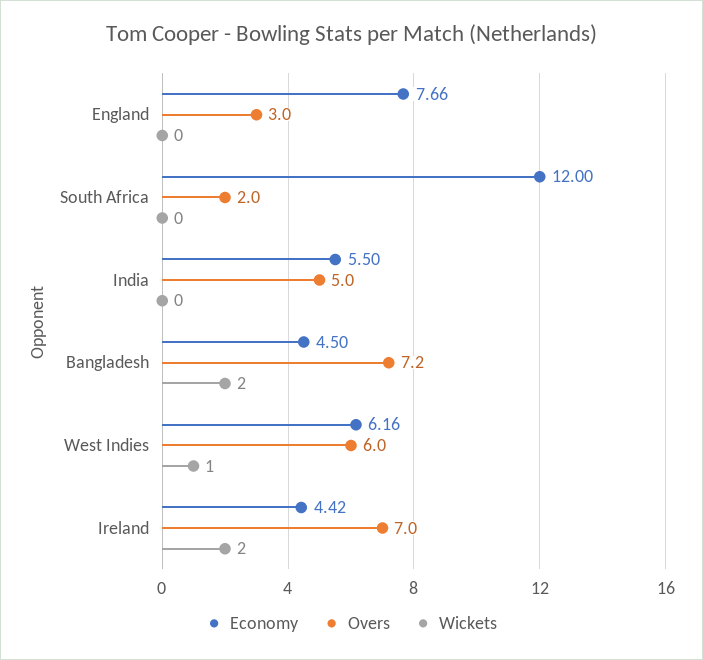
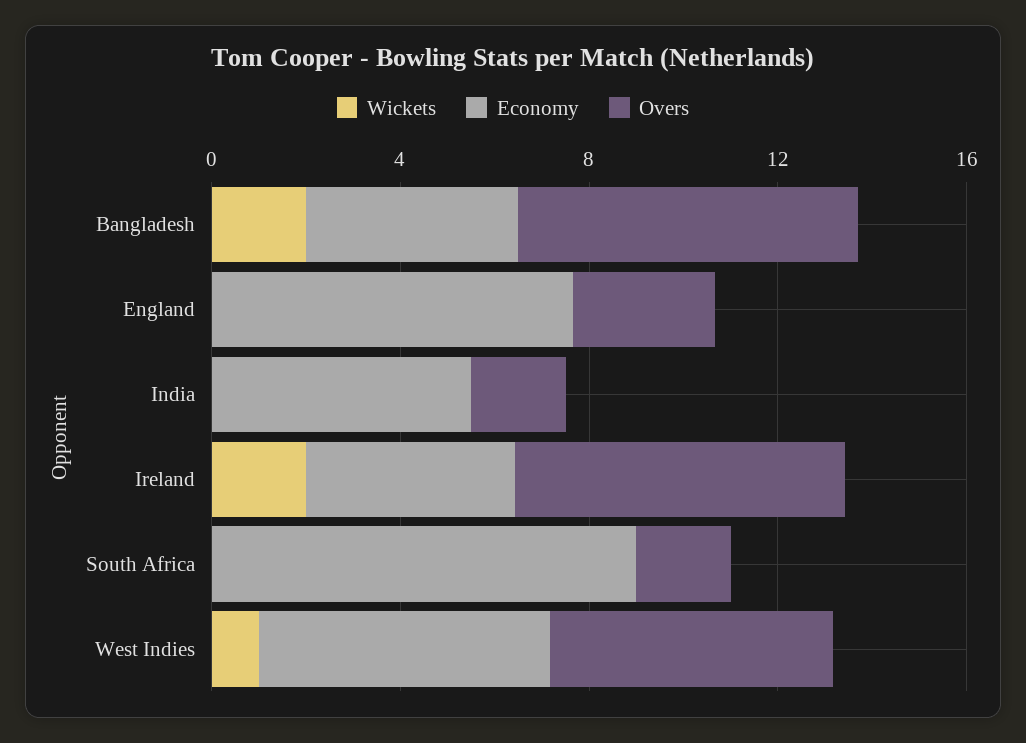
  {
    "Economy": {
      "England": 7.66,
-     "South Africa": 12,
+     "South Africa": 9,
      "India": 5.5,
      "Bangladesh": 4.5,
      "West Indies": 6.16,
      "Ireland": 4.42
    },
    "Overs": {
      "England": 3,
      "South Africa": 2,
-     "India": 5,
+     "India": 2,
      "Bangladesh": 7.2,
      "West Indies": 6,
      "Ireland": 7
    },
    "Wickets": {
      "England": 0,
      "South Africa": 0,
      "India": 0,
      "Bangladesh": 2,
      "West Indies": 1,
      "Ireland": 2
    }
  }

